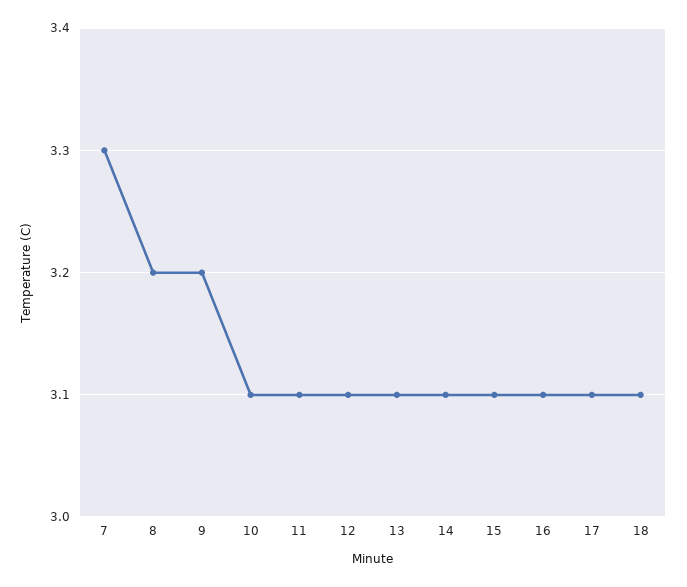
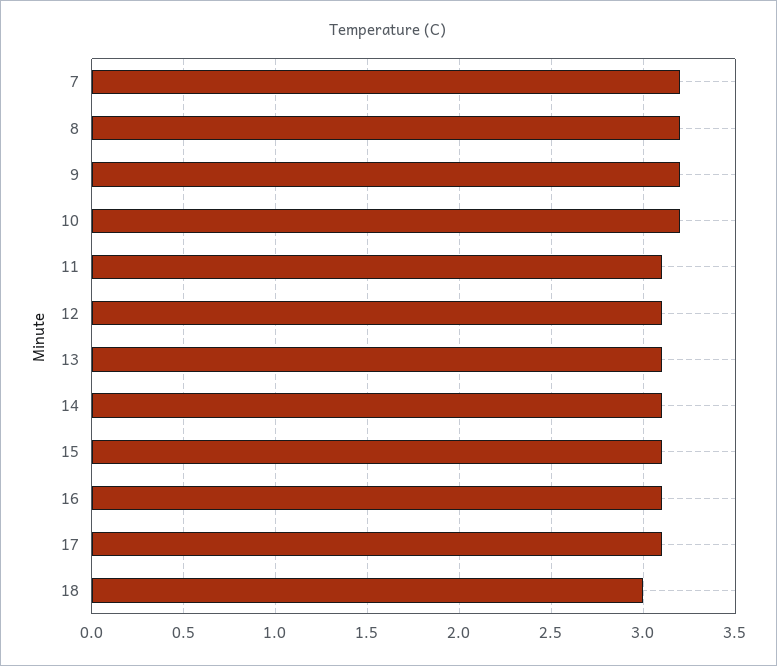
  {
-   "7": 3.3,
+   "7": 3.2,
    "8": 3.2,
    "9": 3.2,
-   "10": 3.1,
+   "10": 3.2,
    "11": 3.1,
    "12": 3.1,
    "13": 3.1,
    "14": 3.1,
    "15": 3.1,
    "16": 3.1,
    "17": 3.1,
-   "18": 3.1
+   "18": 3
  }

